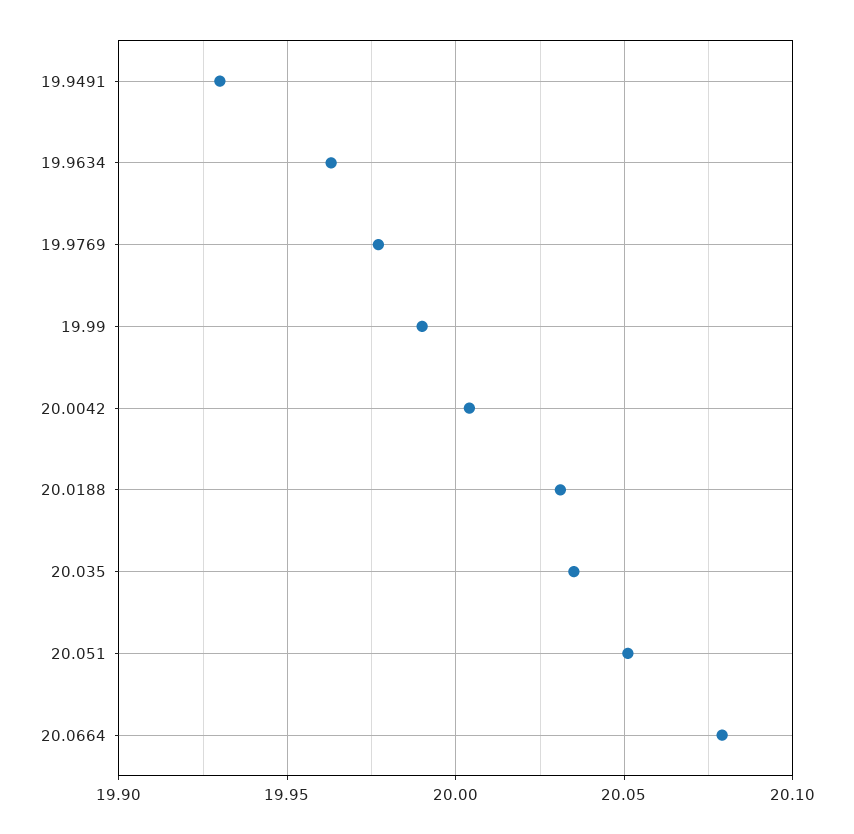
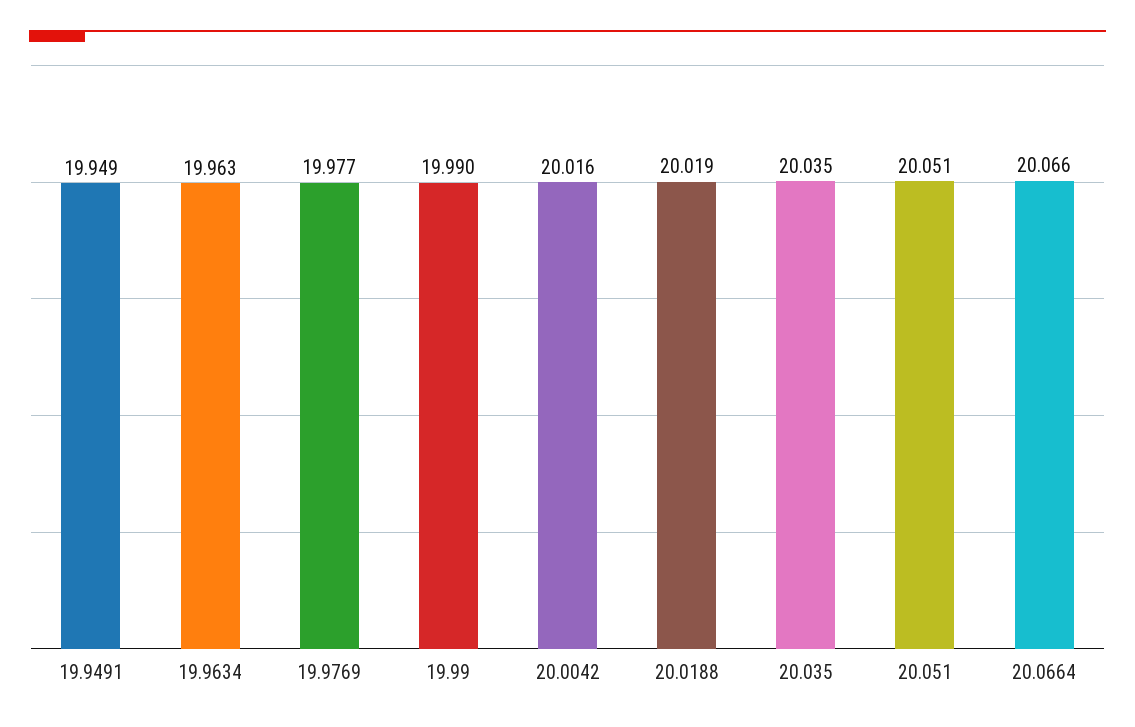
  {
-   "19.9491": 19.93,
+   "19.9491": 19.949,
    "19.9634": 19.963,
    "19.9769": 19.977,
    "19.99": 19.99,
-   "20.0042": 20.005,
+   "20.0042": 20.016,
-   "20.0188": 20.03,
+   "20.0188": 20.019,
    "20.035": 20.035,
    "20.051": 20.051,
-   "20.0664": 20.08
+   "20.0664": 20.066
  }

